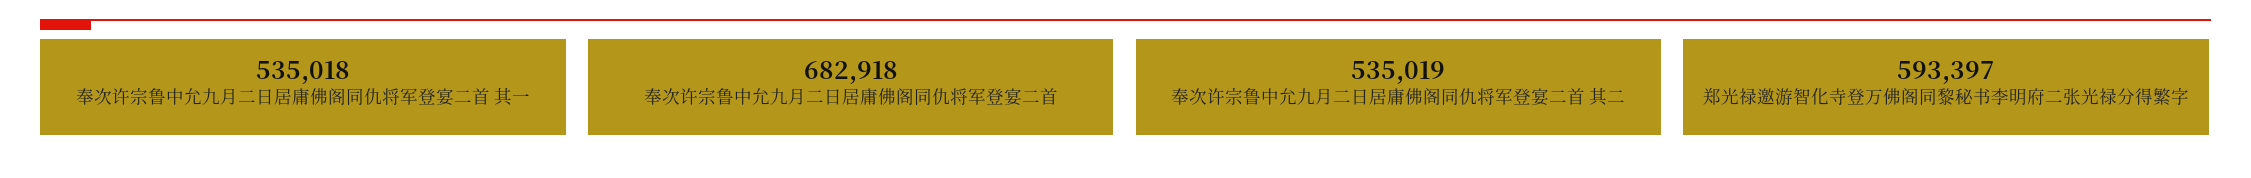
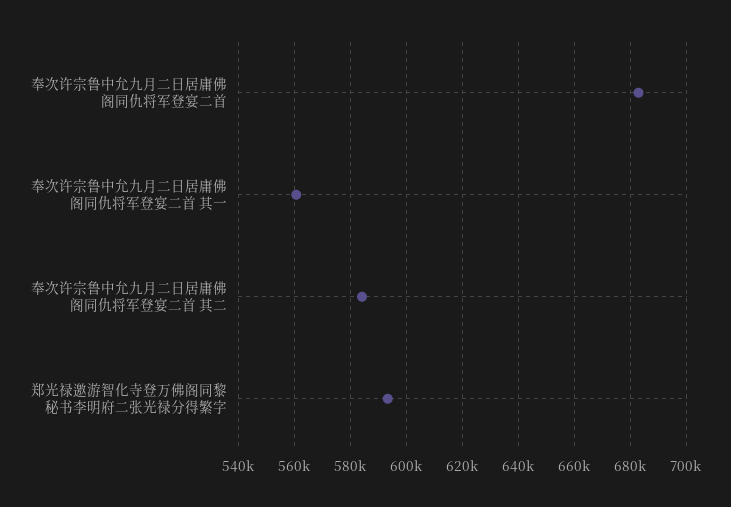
  {
-   "奉次许宗鲁中允九月二日居庸佛阁同仇将军登宴二首 其一": 535018,
+   "奉次许宗鲁中允九月二日居庸佛阁同仇将军登宴二首 其一": 560000,
    "奉次许宗鲁中允九月二日居庸佛阁同仇将军登宴二首": 682918,
-   "奉次许宗鲁中允九月二日居庸佛阁同仇将军登宴二首 其二": 535019,
+   "奉次许宗鲁中允九月二日居庸佛阁同仇将军登宴二首 其二": 585000,
    "郑光禄邀游智化寺登万佛阁同黎秘书李明府二张光禄分得繁字": 593397
  }

